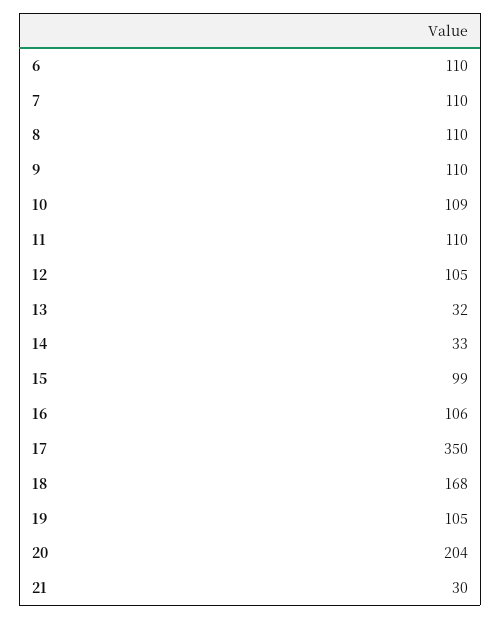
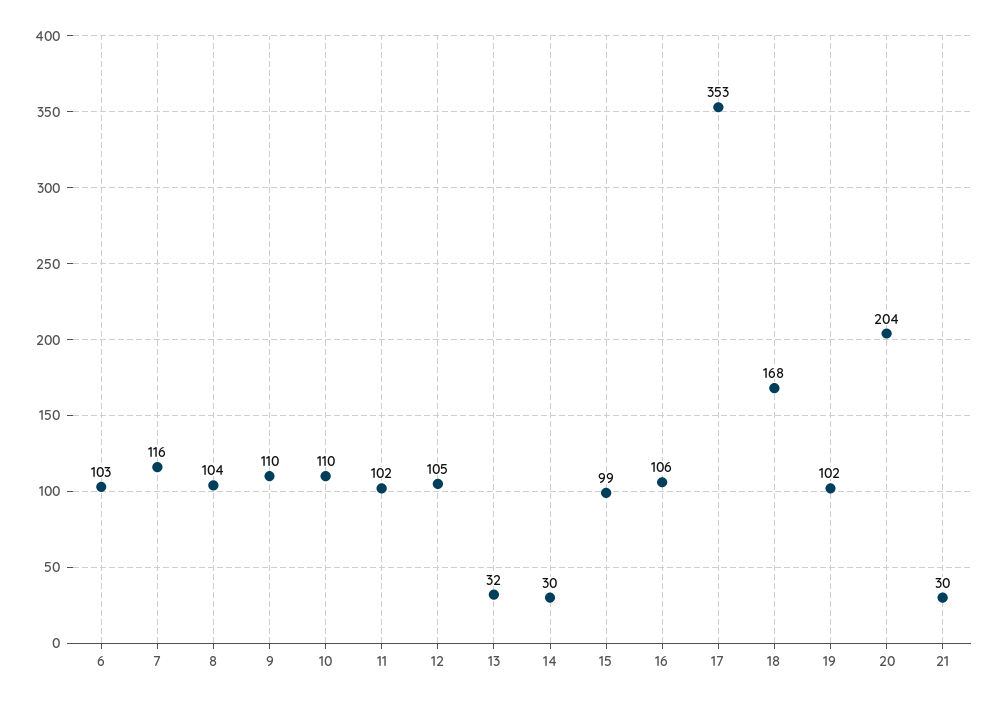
  {
-   "6": 110,
+   "6": 103,
-   "7": 110,
+   "7": 116,
-   "8": 110,
+   "8": 104,
    "9": 110,
-   "10": 109,
+   "10": 110,
-   "11": 110,
+   "11": 102,
    "12": 105,
    "13": 32,
-   "14": 33,
+   "14": 30,
    "15": 99,
    "16": 106,
-   "17": 350,
+   "17": 353,
    "18": 168,
-   "19": 105,
+   "19": 102,
    "20": 204,
    "21": 30
  }

